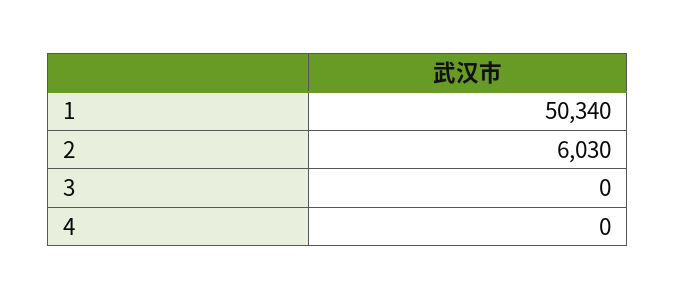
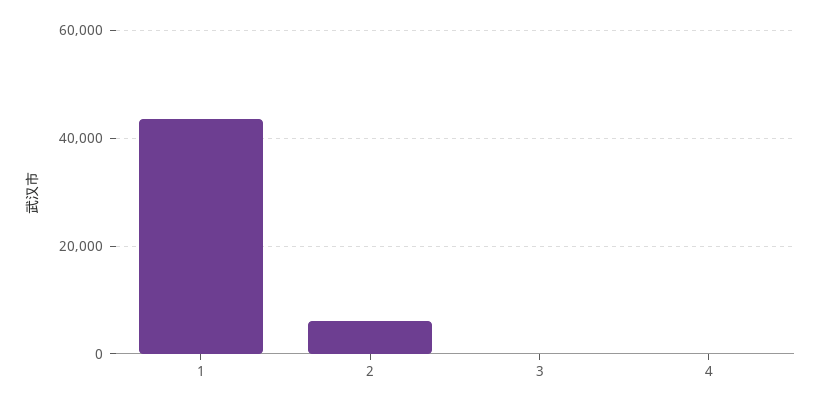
  {
-   "1": 50340,
+   "1": 44000,
    "2": 6030,
    "3": 0,
    "4": 0
  }

